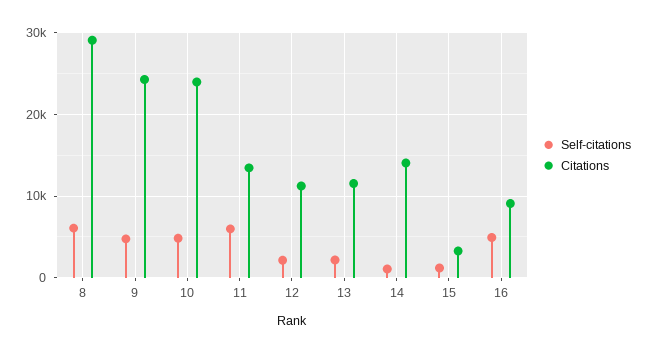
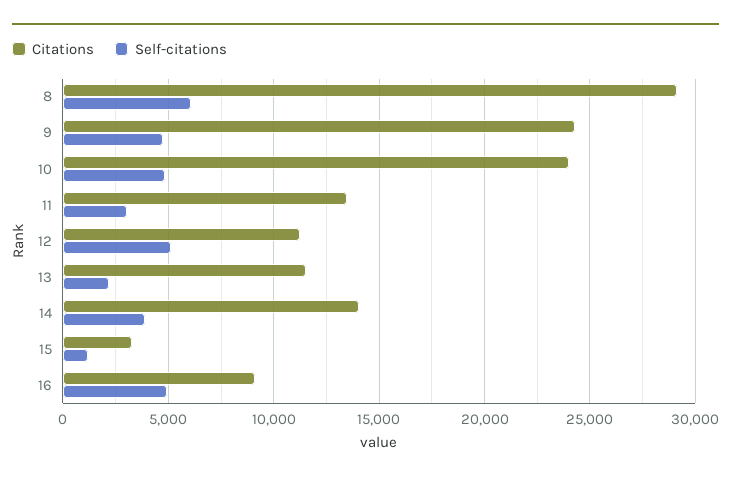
  {
    "Self-citations": {
      "8": 6000,
      "9": 5000,
      "10": 5000,
-     "11": 6000,
+     "11": 3000,
-     "12": 2000,
+     "12": 5000,
      "13": 2000,
-     "14": 1000,
+     "14": 4000,
      "15": 1000,
      "16": 5000
    },
    "Citations": {
      "8": 29000,
      "9": 24500,
      "10": 24000,
      "11": 13500,
      "12": 11000,
      "13": 11500,
      "14": 14000,
      "15": 3500,
      "16": 9000
    }
  }

